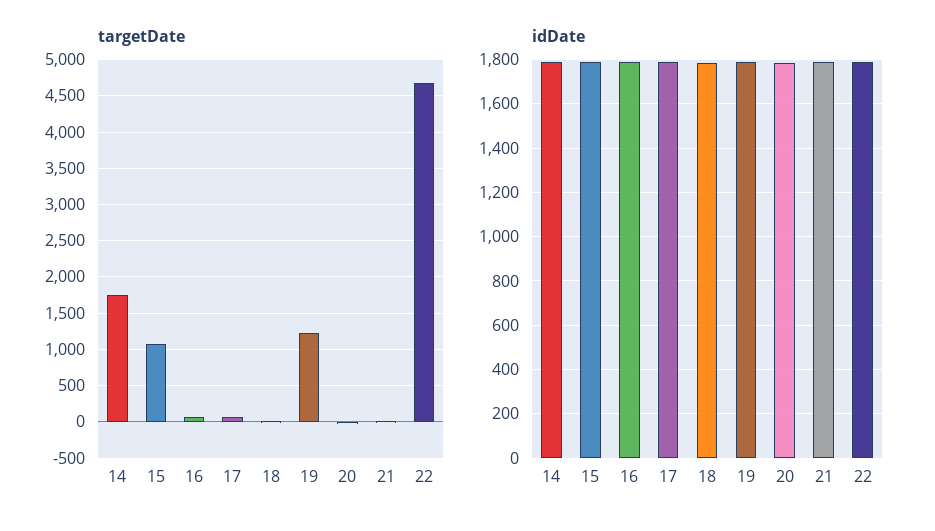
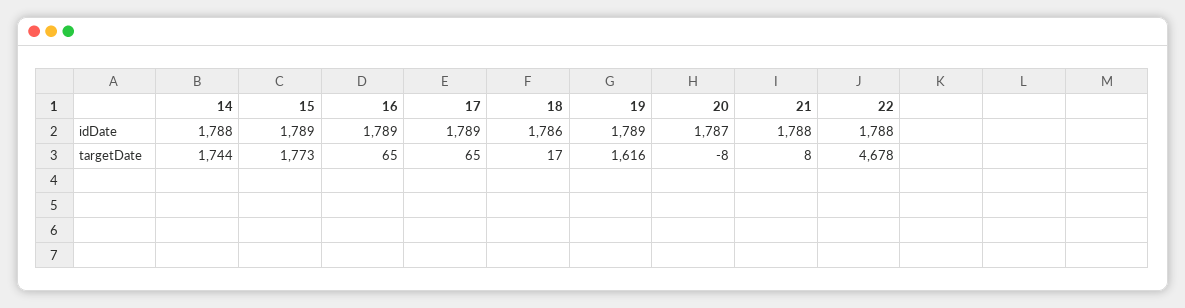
  {
    "targetDate": {
      "14": 1744,
-     "15": 1100,
+     "15": 1773,
      "16": 65,
      "17": 65,
      "18": 17,
-     "19": 1200,
+     "19": 1616,
      "20": -8,
      "21": 8,
      "22": 4678
    },
    "idDate": {
      "14": 1788,
      "15": 1789,
      "16": 1789,
      "17": 1789,
      "18": 1786,
      "19": 1789,
      "20": 1787,
      "21": 1788,
      "22": 1788
    }
  }

